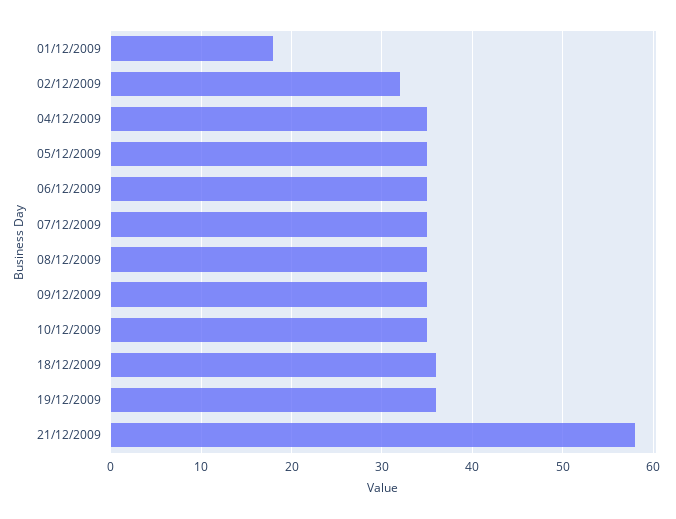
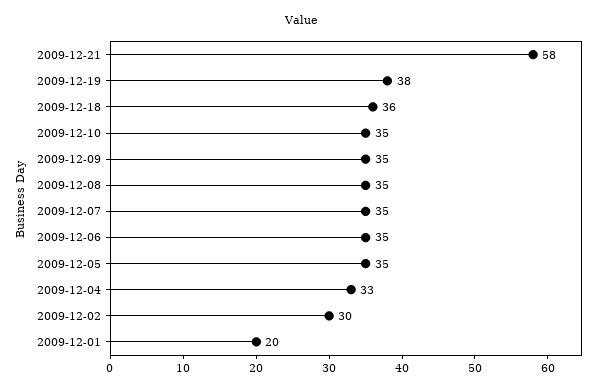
  {
-   "01/12/2009": 18,
+   "01/12/2009": 20,
-   "02/12/2009": 32,
+   "02/12/2009": 30,
-   "04/12/2009": 35,
+   "04/12/2009": 33,
    "05/12/2009": 35,
    "06/12/2009": 35,
    "07/12/2009": 35,
    "08/12/2009": 35,
    "09/12/2009": 35,
    "10/12/2009": 35,
    "18/12/2009": 36,
-   "19/12/2009": 36,
+   "19/12/2009": 38,
    "21/12/2009": 58
  }

